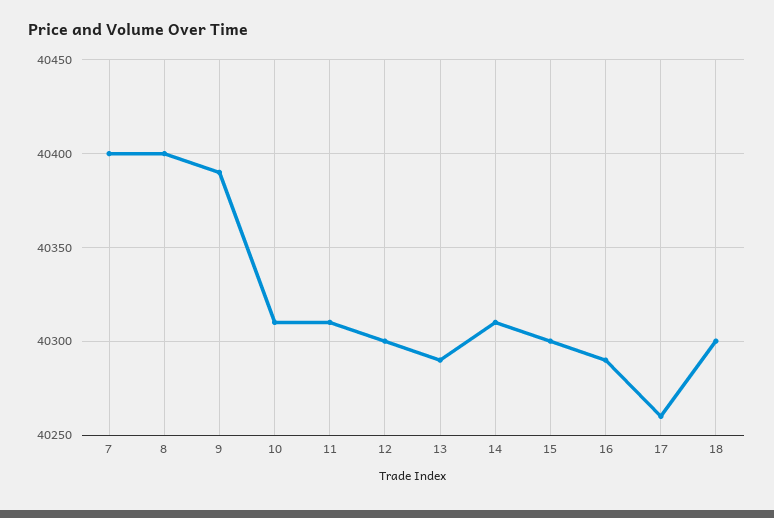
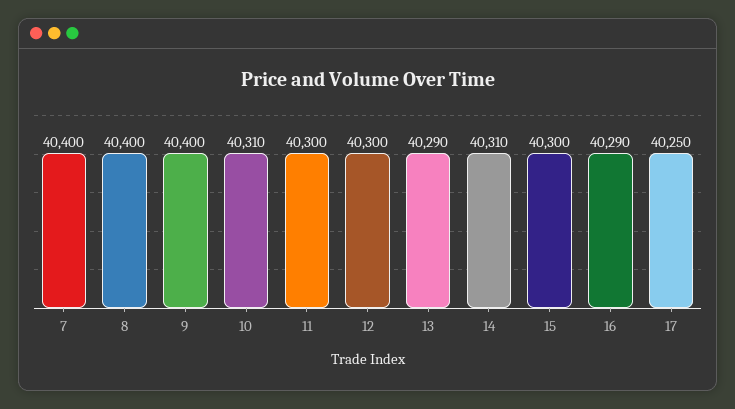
  {
    "7": 40400,
    "8": 40400,
-   "9": 40390,
+   "9": 40400,
    "10": 40310,
-   "11": 40310,
+   "11": 40300,
    "12": 40300,
    "13": 40290,
    "14": 40310,
    "15": 40300,
    "16": 40290,
-   "17": 40260,
+   "17": 40250
-   "18": 40300
  }

